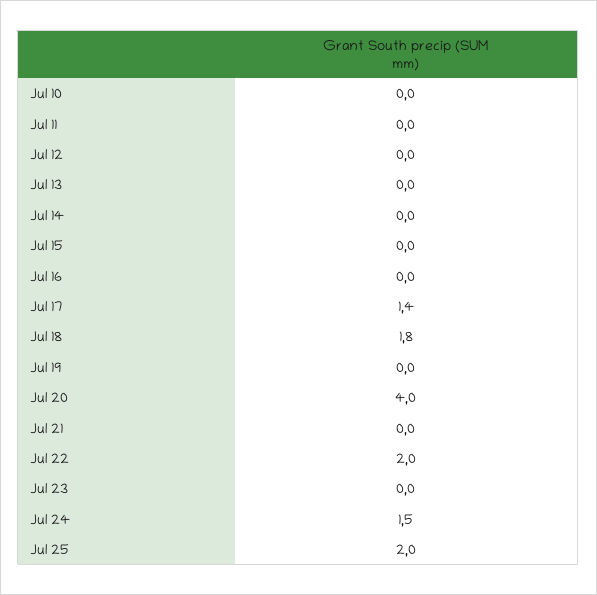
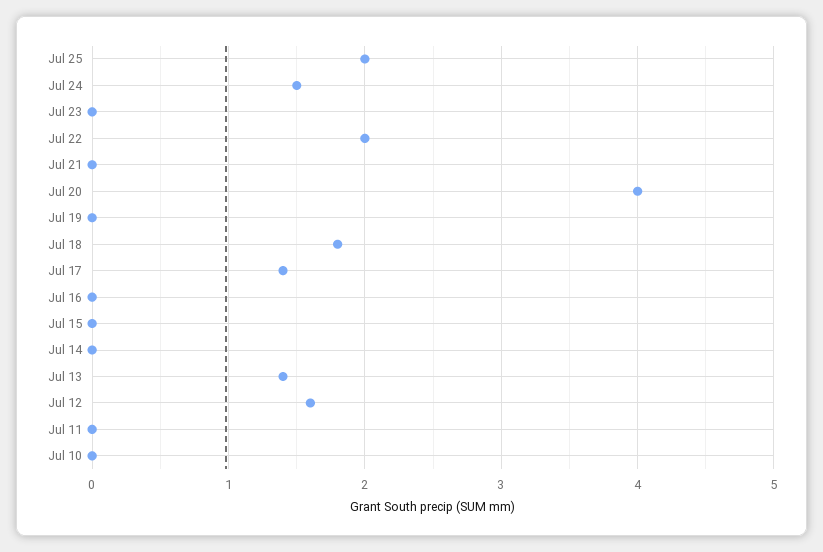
  {
    "Jul 10": 0,
    "Jul 11": 0,
-   "Jul 12": 0,
+   "Jul 12": 1.6,
-   "Jul 13": 0,
+   "Jul 13": 1.4,
    "Jul 14": 0,
    "Jul 15": 0,
    "Jul 16": 0,
    "Jul 17": 1.4,
    "Jul 18": 1.8,
    "Jul 19": 0,
    "Jul 20": 4,
    "Jul 21": 0,
    "Jul 22": 2,
    "Jul 23": 0,
    "Jul 24": 1.5,
    "Jul 25": 2
  }

